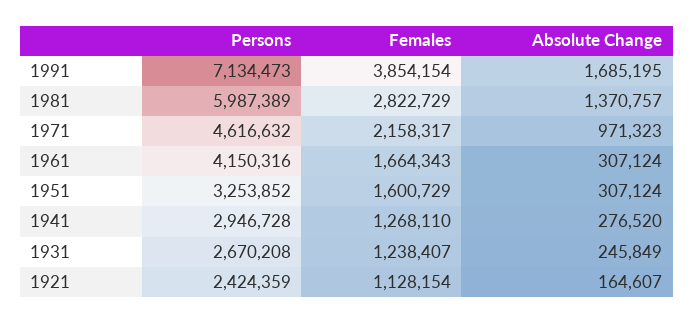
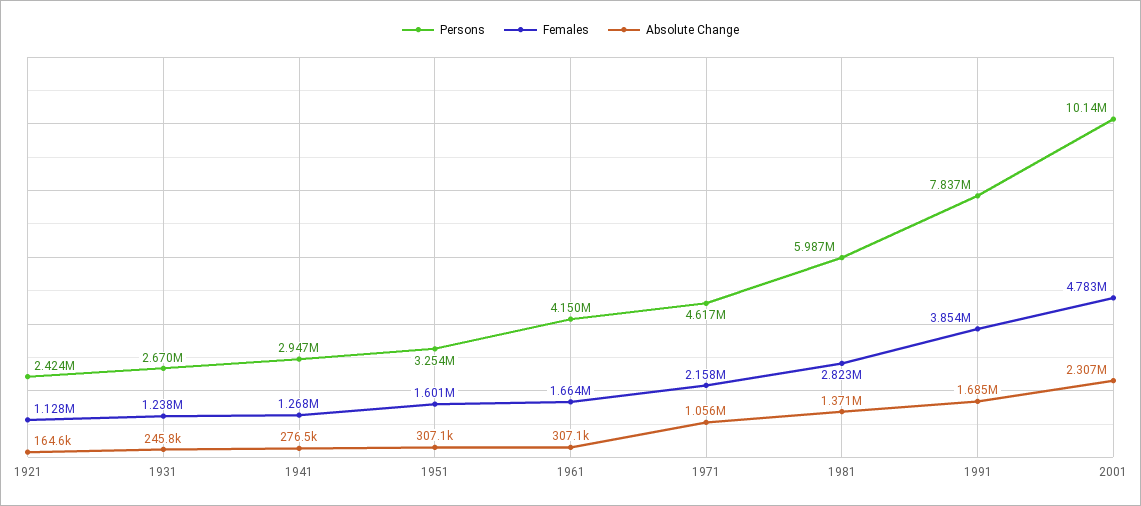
  {
    "Persons": {
-     "1991": 7134473,
+     "1991": 7837000,
      "1981": 5987389,
      "1971": 4616632,
      "1961": 4150316,
      "1951": 3253852,
      "1941": 2946728,
      "1931": 2670208,
-     "1921": 2424359
+     "1921": 2424359,
+     "2001": 10140000
    },
    "Females": {
      "1991": 3854154,
      "1981": 2822729,
      "1971": 2158317,
      "1961": 1664343,
      "1951": 1600729,
      "1941": 1268110,
      "1931": 1238407,
-     "1921": 1128154
+     "1921": 1128154,
+     "2001": 4783000
    },
    "Absolute Change": {
      "1991": 1685195,
      "1981": 1370757,
-     "1971": 971323,
+     "1971": 1056000,
      "1961": 307124,
      "1951": 307124,
      "1941": 276520,
      "1931": 245849,
-     "1921": 164607
+     "1921": 164607,
+     "2001": 2307000
    }
  }

